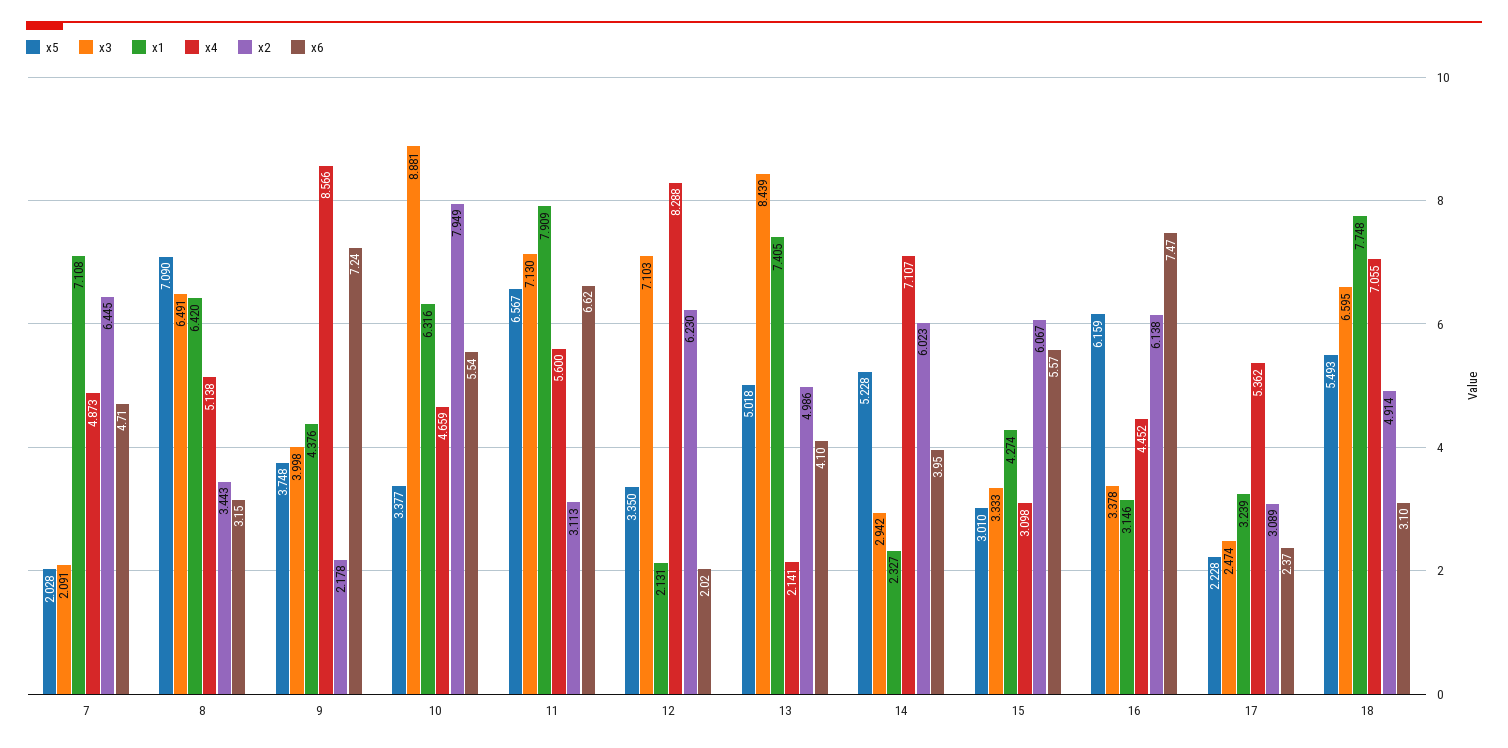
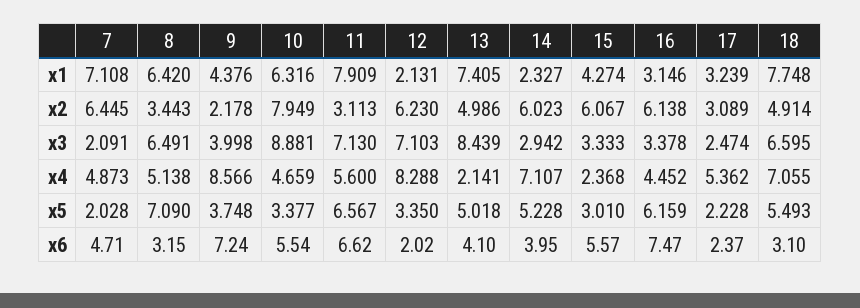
  {
    "x5": {
      "7": 2.028,
      "8": 7.09,
      "9": 3.748,
      "10": 3.377,
      "11": 6.567,
      "12": 3.35,
      "13": 5.018,
      "14": 5.228,
      "15": 3.01,
      "16": 6.159,
      "17": 2.228,
      "18": 5.493
    },
    "x3": {
      "7": 2.091,
      "8": 6.491,
      "9": 3.998,
      "10": 8.881,
      "11": 7.13,
      "12": 7.103,
      "13": 8.439,
      "14": 2.942,
      "15": 3.333,
      "16": 3.378,
      "17": 2.474,
      "18": 6.595
    },
    "x1": {
      "7": 7.108,
      "8": 6.42,
      "9": 4.376,
      "10": 6.316,
      "11": 7.909,
      "12": 2.131,
      "13": 7.405,
      "14": 2.327,
      "15": 4.274,
      "16": 3.146,
      "17": 3.239,
      "18": 7.748
    },
    "x4": {
      "7": 4.873,
      "8": 5.138,
      "9": 8.566,
      "10": 4.659,
      "11": 5.6,
      "12": 8.288,
      "13": 2.141,
      "14": 7.107,
-     "15": 3.098,
+     "15": 2.368,
      "16": 4.452,
      "17": 5.362,
      "18": 7.055
    },
    "x2": {
      "7": 6.445,
      "8": 3.443,
      "9": 2.178,
      "10": 7.949,
      "11": 3.113,
      "12": 6.23,
      "13": 4.986,
      "14": 6.023,
      "15": 6.067,
      "16": 6.138,
      "17": 3.089,
      "18": 4.914
    },
    "x6": {
      "7": 4.71,
      "8": 3.15,
      "9": 7.24,
      "10": 5.54,
      "11": 6.62,
      "12": 2.02,
      "13": 4.1,
      "14": 3.95,
      "15": 5.57,
      "16": 7.47,
      "17": 2.37,
      "18": 3.1
    }
  }

